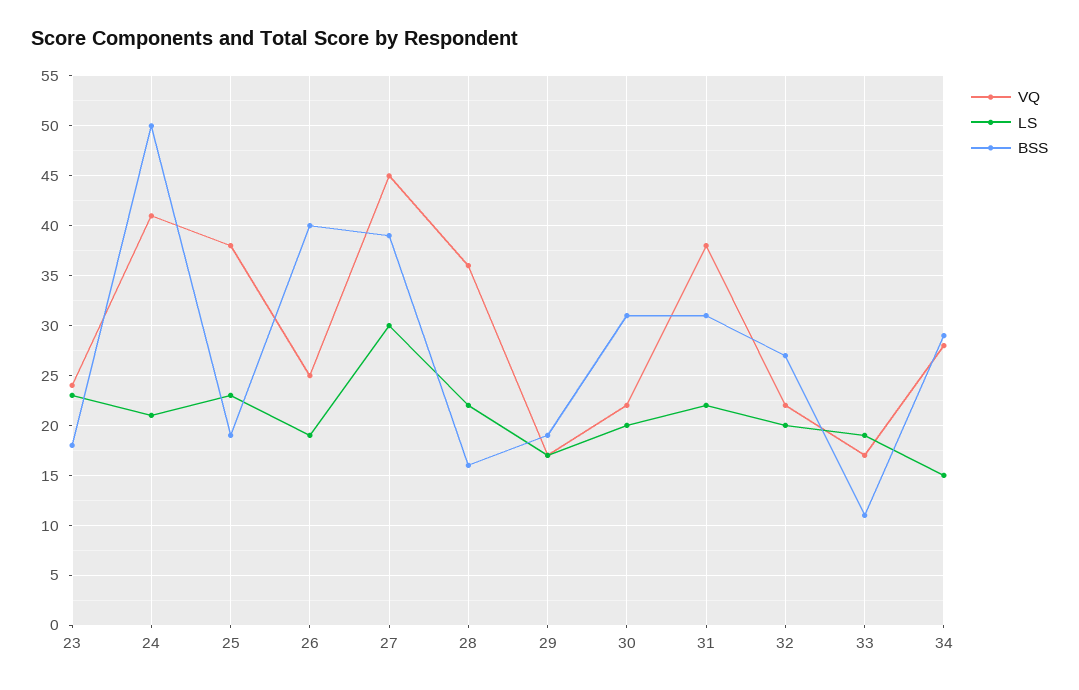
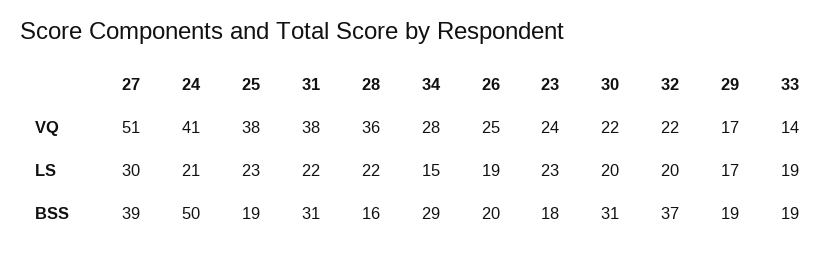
  {
    "VQ": {
      "23": 24,
      "24": 41,
      "25": 38,
      "26": 25,
-     "27": 45,
+     "27": 51,
      "28": 36,
      "29": 17,
      "30": 22,
      "31": 38,
      "32": 22,
-     "33": 17,
+     "33": 14,
      "34": 28
    },
    "LS": {
      "23": 23,
      "24": 21,
      "25": 23,
      "26": 19,
      "27": 30,
      "28": 22,
      "29": 17,
      "30": 20,
      "31": 22,
      "32": 20,
      "33": 19,
      "34": 15
    },
    "BSS": {
      "23": 18,
      "24": 50,
      "25": 19,
-     "26": 40,
+     "26": 20,
      "27": 39,
      "28": 16,
      "29": 19,
      "30": 31,
      "31": 31,
-     "32": 27,
+     "32": 37,
-     "33": 11,
+     "33": 19,
      "34": 29
    }
  }

